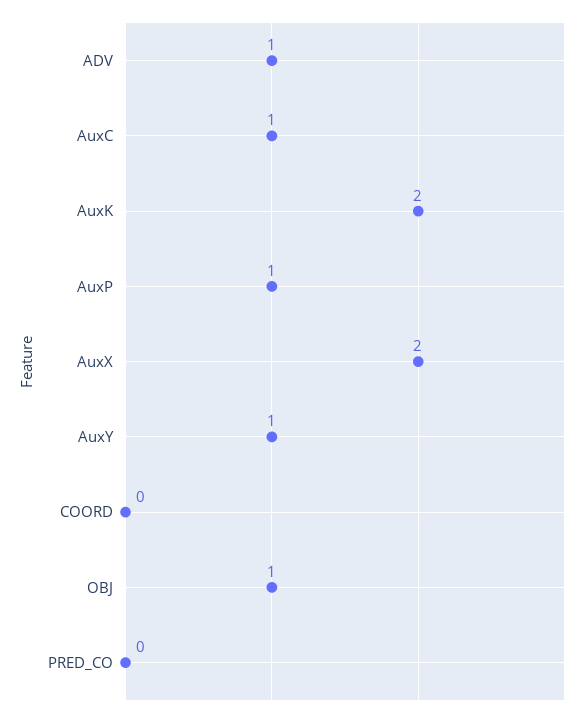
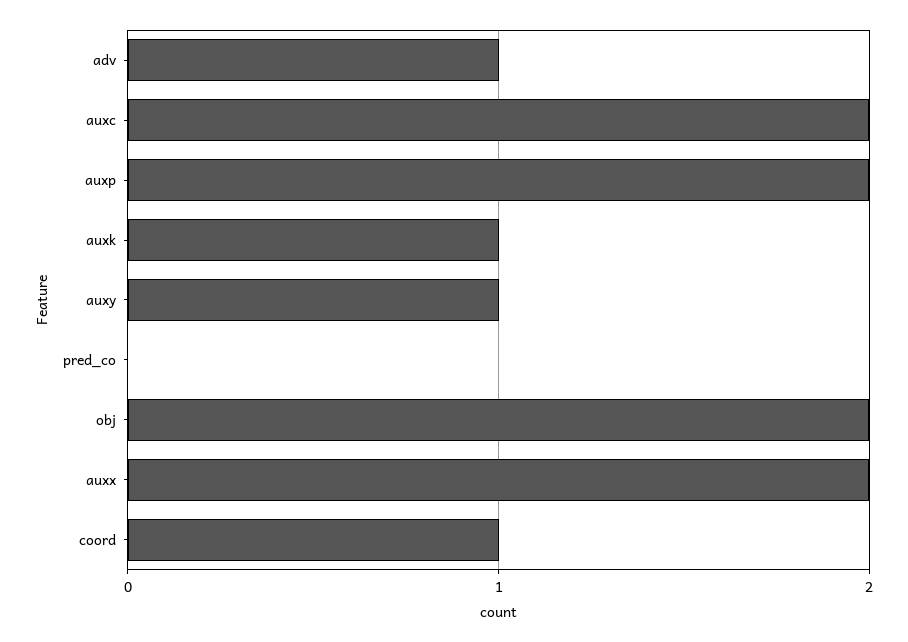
  {
    "ADV": 1,
-   "AuxC": 1,
+   "AuxC": 2,
-   "AuxK": 2,
+   "AuxK": 1,
-   "AuxP": 1,
+   "AuxP": 2,
    "AuxX": 2,
    "AuxY": 1,
-   "COORD": 0,
+   "COORD": 1,
-   "OBJ": 1,
+   "OBJ": 2,
    "PRED_CO": 0
  }

